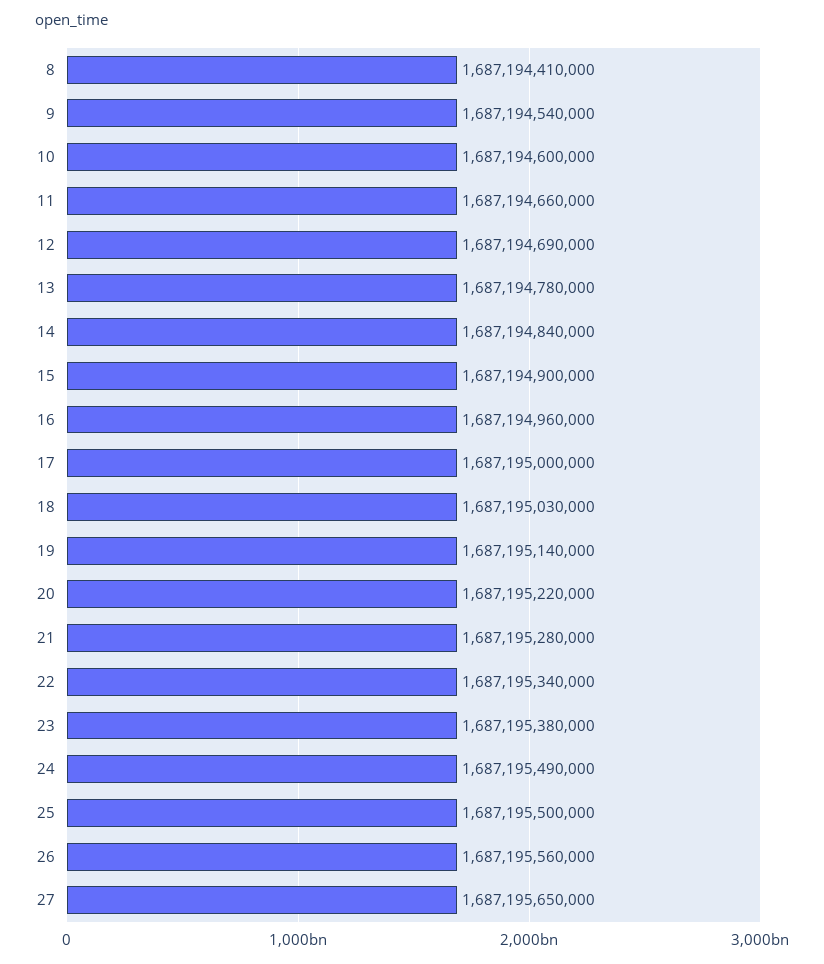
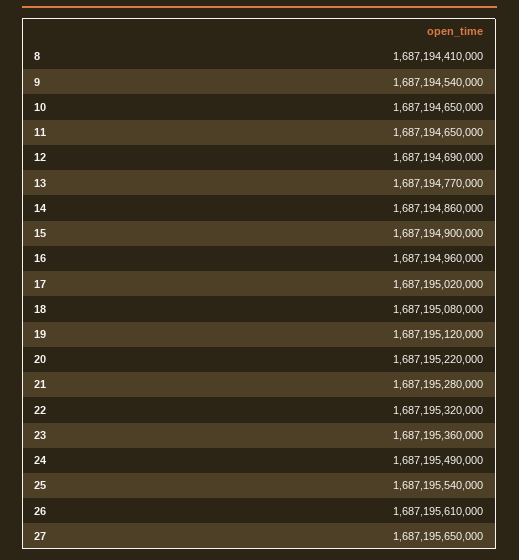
  {
    "8": 1687194410000,
    "9": 1687194540000,
-   "10": 1687194600000,
+   "10": 1687194650000,
-   "11": 1687194660000,
+   "11": 1687194650000,
    "12": 1687194690000,
-   "13": 1687194780000,
+   "13": 1687194770000,
-   "14": 1687194840000,
+   "14": 1687194860000,
    "15": 1687194900000,
    "16": 1687194960000,
-   "17": 1687195000000,
+   "17": 1687195020000,
-   "18": 1687195030000,
+   "18": 1687195080000,
-   "19": 1687195140000,
+   "19": 1687195120000,
    "20": 1687195220000,
    "21": 1687195280000,
-   "22": 1687195340000,
+   "22": 1687195320000,
-   "23": 1687195380000,
+   "23": 1687195360000,
    "24": 1687195490000,
-   "25": 1687195500000,
+   "25": 1687195540000,
-   "26": 1687195560000,
+   "26": 1687195610000,
    "27": 1687195650000
  }

